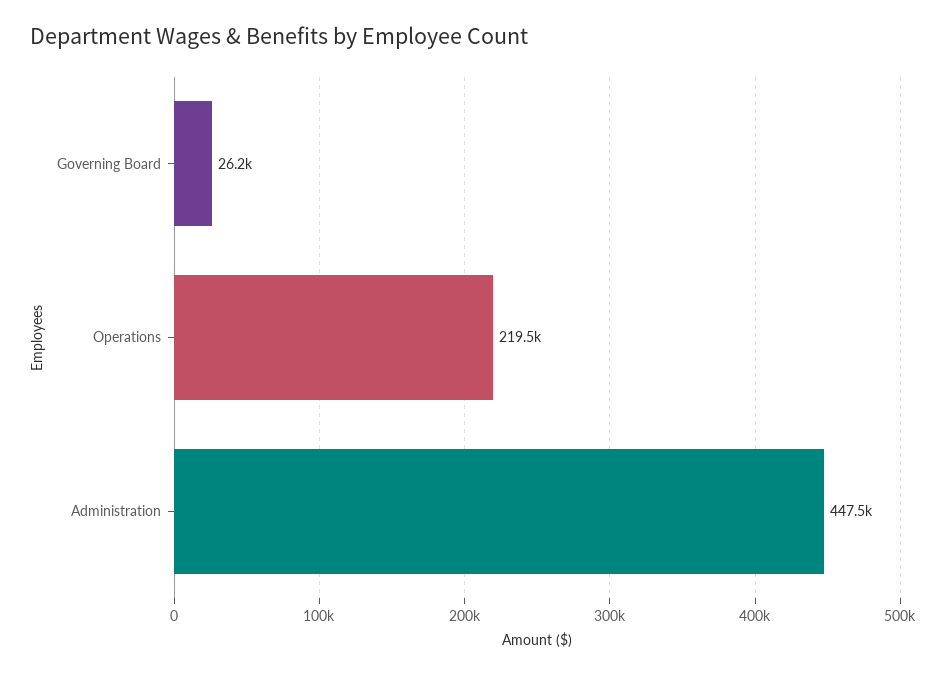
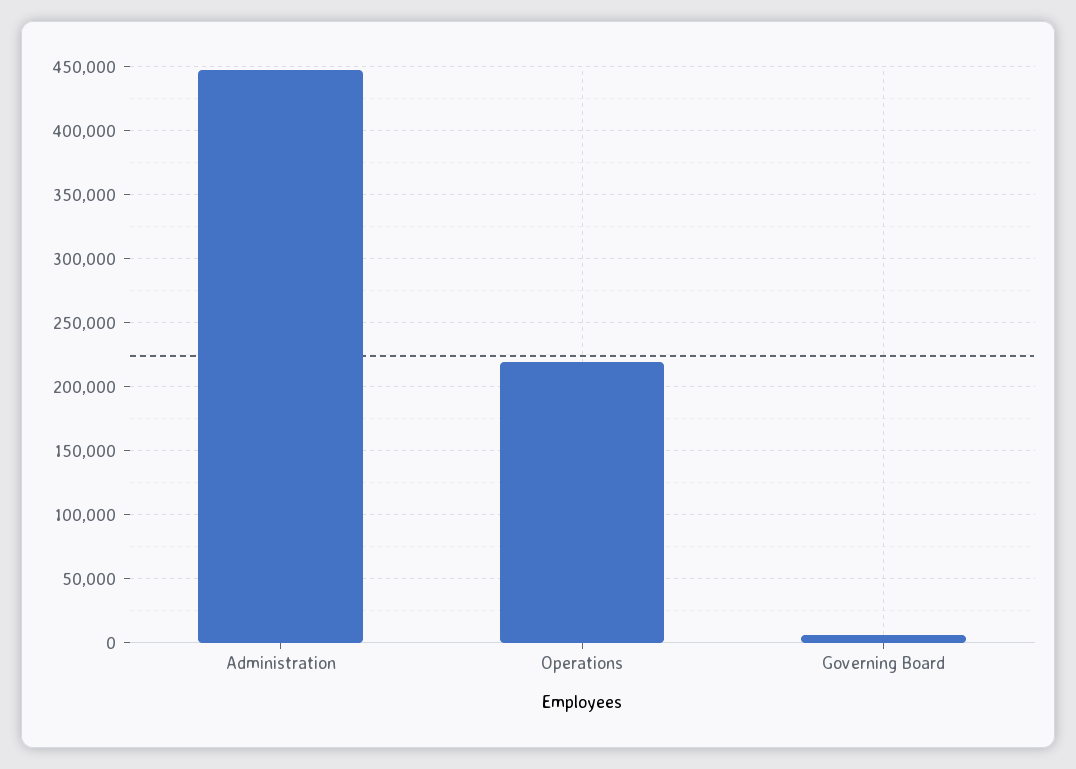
  {
-   "Governing Board": 26200,
+   "Governing Board": 5000,
    "Operations": 219500,
    "Administration": 447500
  }

